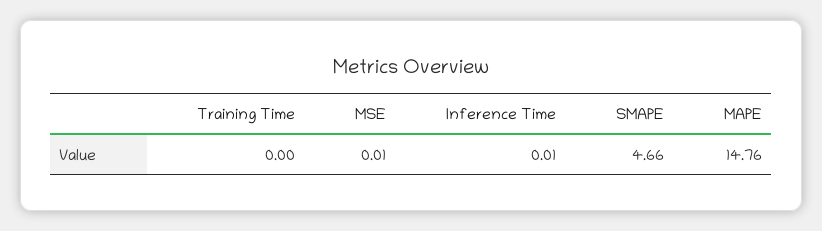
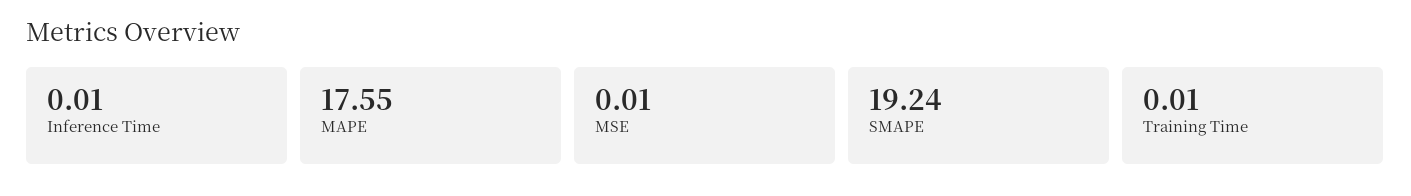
  {
-   "Training Time": 0,
+   "Training Time": 0.01,
    "MSE": 0.01,
    "Inference Time": 0.01,
-   "SMAPE": 4.66,
+   "SMAPE": 19.24,
-   "MAPE": 14.76
+   "MAPE": 17.55
  }

